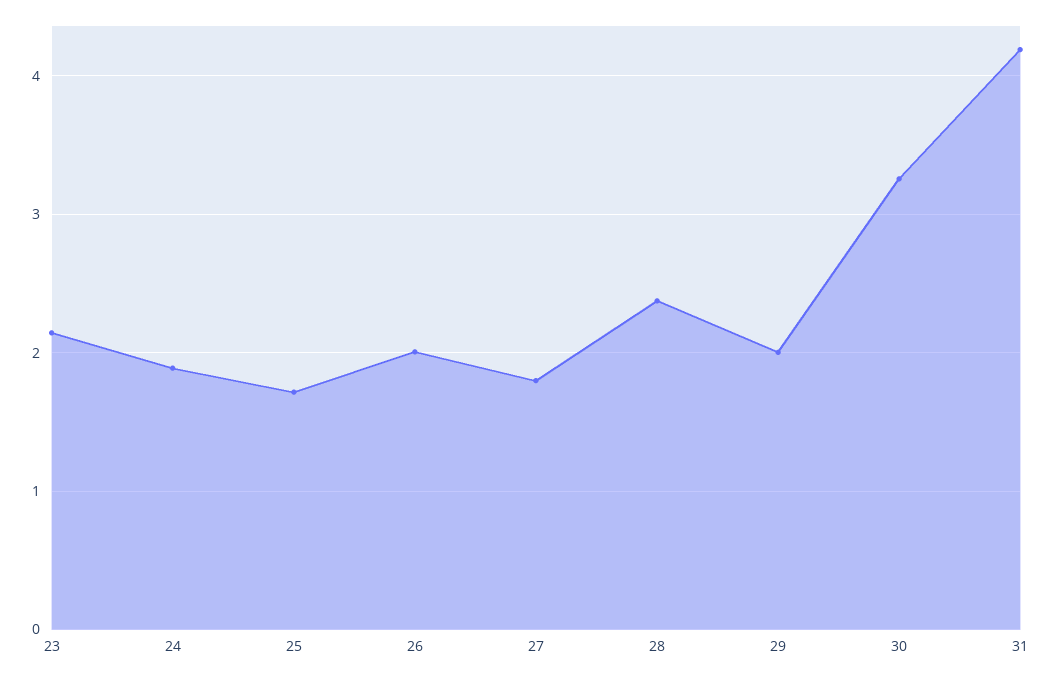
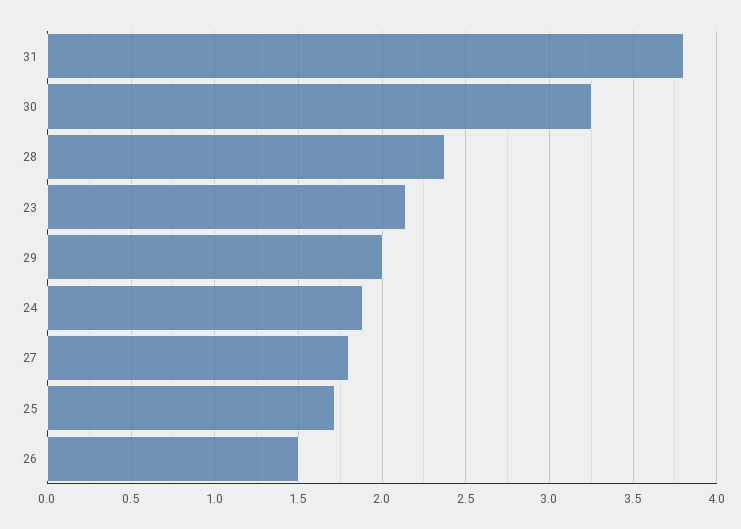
  {
    "23": 2.15,
    "24": 1.9,
    "25": 1.7,
-   "26": 2,
+   "26": 1.5,
    "27": 1.8,
    "28": 2.4,
    "29": 2,
    "30": 3.25,
-   "31": 4.2
+   "31": 3.8
  }

